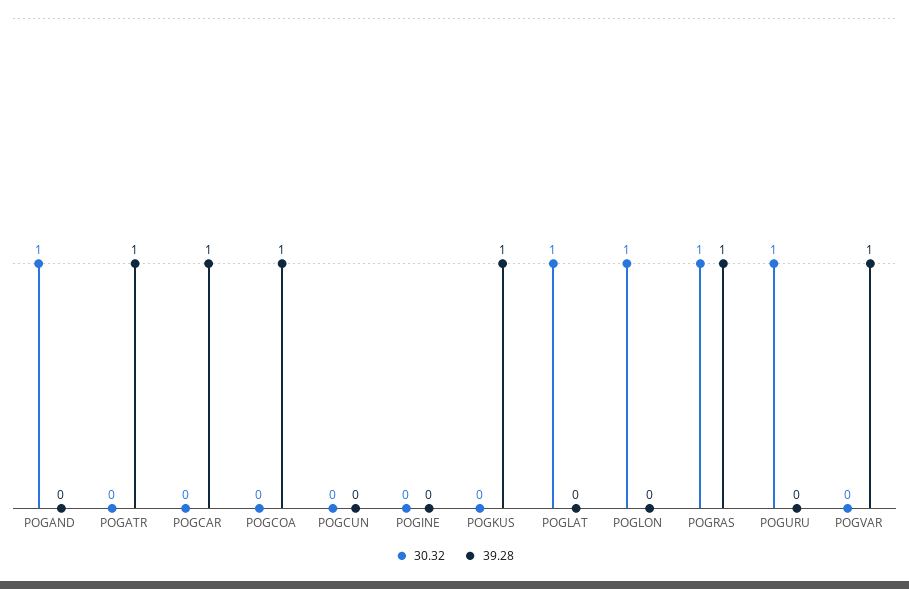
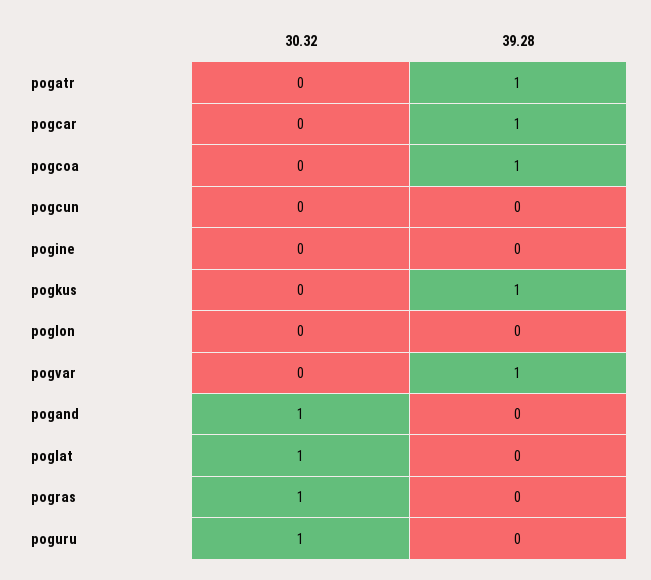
  {
    "30.32": {
      "POGAND": 1,
      "POGATR": 0,
      "POGCAR": 0,
      "POGCOA": 0,
      "POGCUN": 0,
      "POGINE": 0,
      "POGKUS": 0,
      "POGLAT": 1,
-     "POGLON": 1,
+     "POGLON": 0,
      "POGRAS": 1,
      "POGURU": 1,
      "POGVAR": 0
    },
    "39.28": {
      "POGAND": 0,
      "POGATR": 1,
      "POGCAR": 1,
      "POGCOA": 1,
      "POGCUN": 0,
      "POGINE": 0,
      "POGKUS": 1,
      "POGLAT": 0,
      "POGLON": 0,
-     "POGRAS": 1,
+     "POGRAS": 0,
      "POGURU": 0,
      "POGVAR": 1
    }
  }

